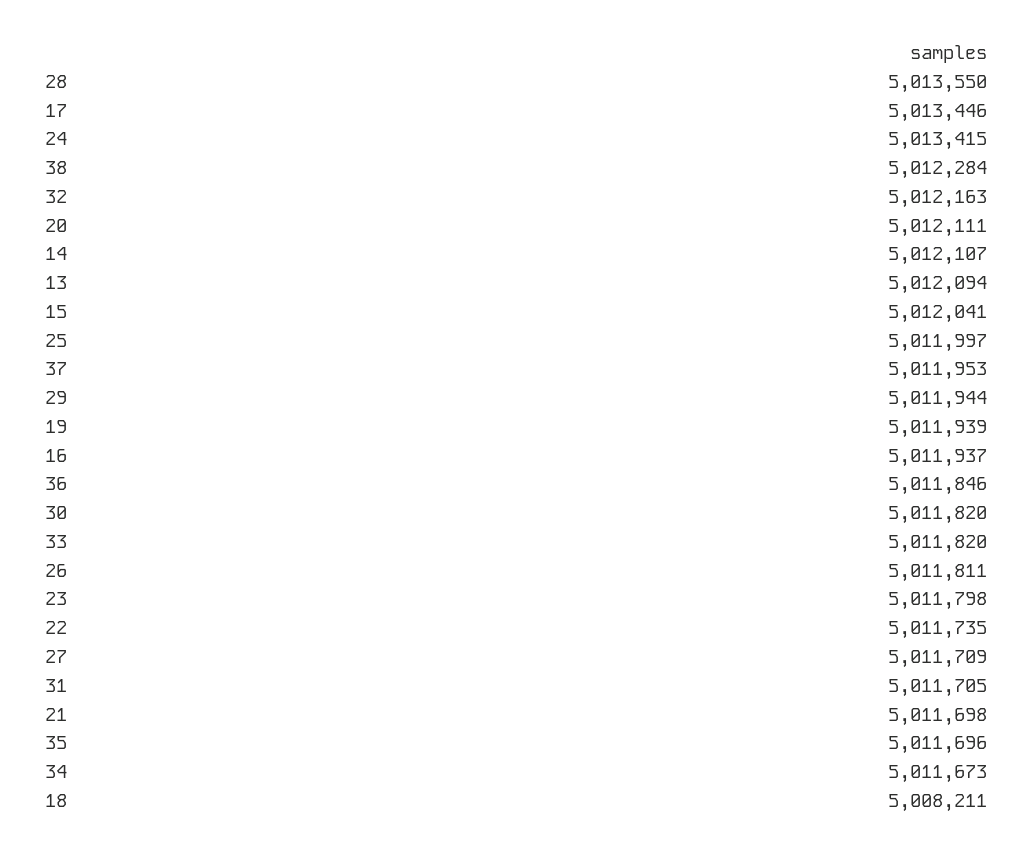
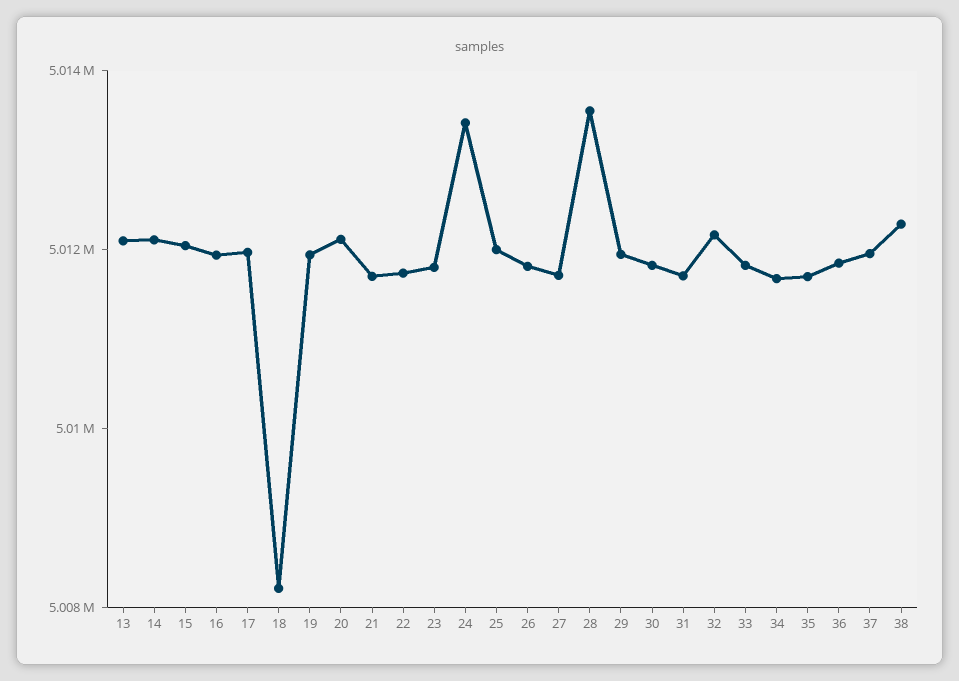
  {
    "28": 5013550,
-   "17": 5013446,
+   "17": 5012000,
    "24": 5013415,
    "38": 5012284,
    "32": 5012163,
    "20": 5012111,
    "14": 5012107,
    "13": 5012094,
    "15": 5012041,
    "25": 5011997,
    "37": 5011953,
    "29": 5011944,
    "19": 5011939,
    "16": 5011937,
    "36": 5011846,
    "30": 5011820,
    "33": 5011820,
    "26": 5011811,
    "23": 5011798,
    "22": 5011735,
    "27": 5011709,
    "31": 5011705,
    "21": 5011698,
    "35": 5011696,
    "34": 5011673,
    "18": 5008211
  }

